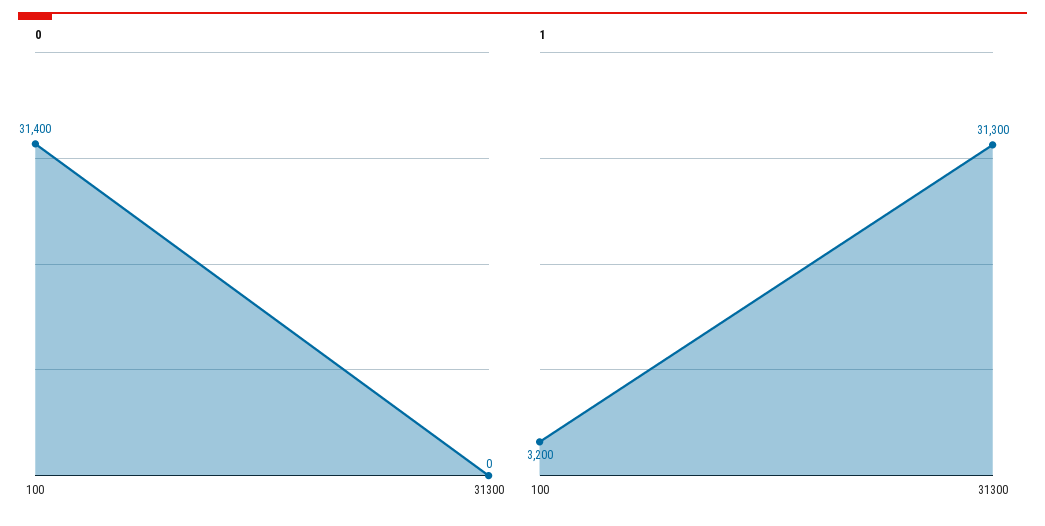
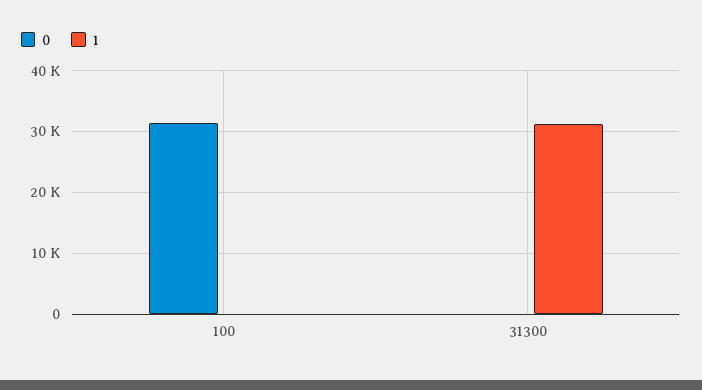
  {
    "0": {
      "100": 31400,
      "31300": 0
    },
    "1": {
-     "100": 3200,
+     "100": 0,
      "31300": 31300
    }
  }

